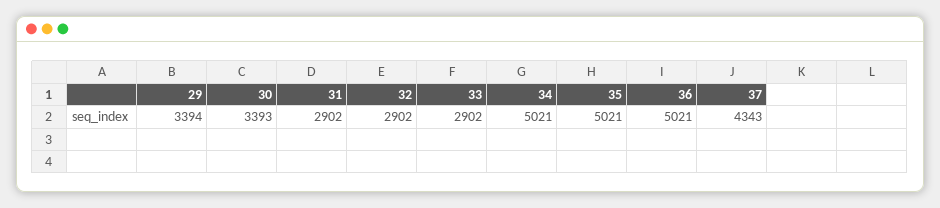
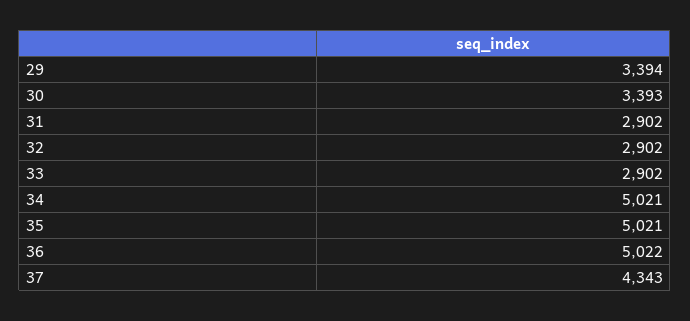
  {
    "29": 3394,
    "30": 3393,
    "31": 2902,
    "32": 2902,
    "33": 2902,
    "34": 5021,
    "35": 5021,
-   "36": 5021,
+   "36": 5022,
    "37": 4343
  }

